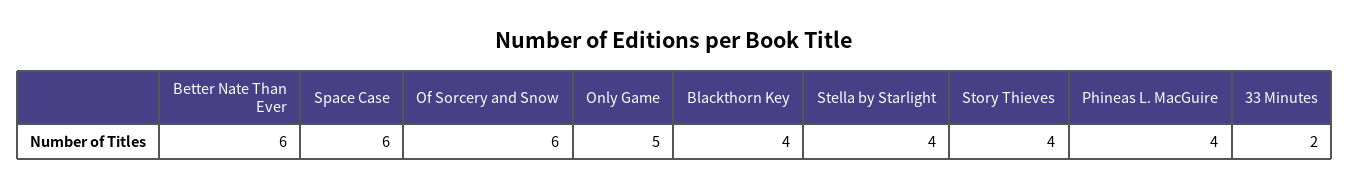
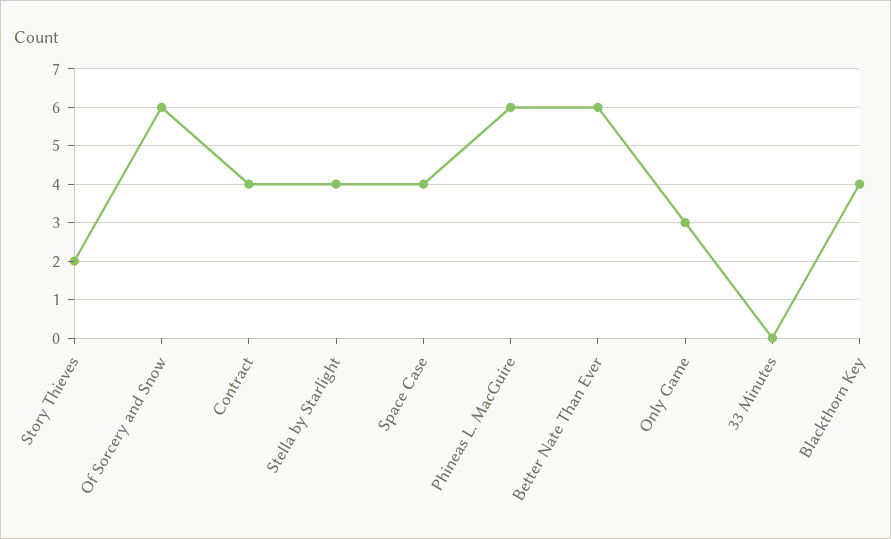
  {
    "Better Nate Than Ever": 6,
-   "Space Case": 6,
+   "Space Case": 4,
    "Of Sorcery and Snow": 6,
-   "Only Game": 5,
+   "Only Game": 3,
    "Blackthorn Key": 4,
    "Stella by Starlight": 4,
-   "Story Thieves": 4,
+   "Story Thieves": 2,
-   "Phineas L. MacGuire": 4,
+   "Phineas L. MacGuire": 6,
-   "33 Minutes": 2
+   "33 Minutes": 0,
+   "Contract": 4
  }

